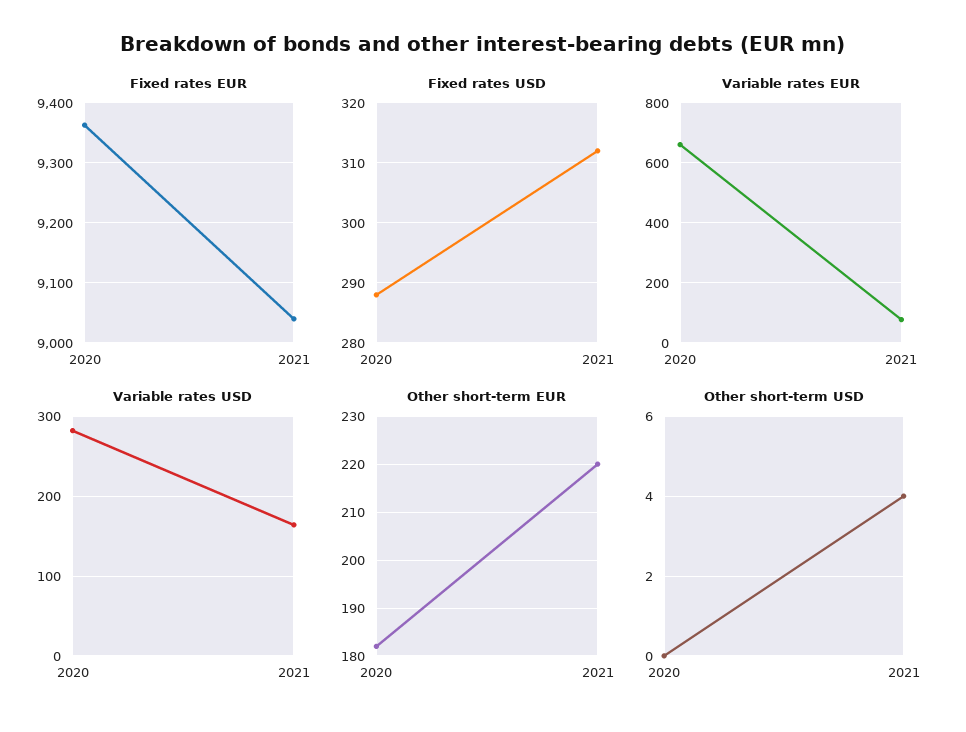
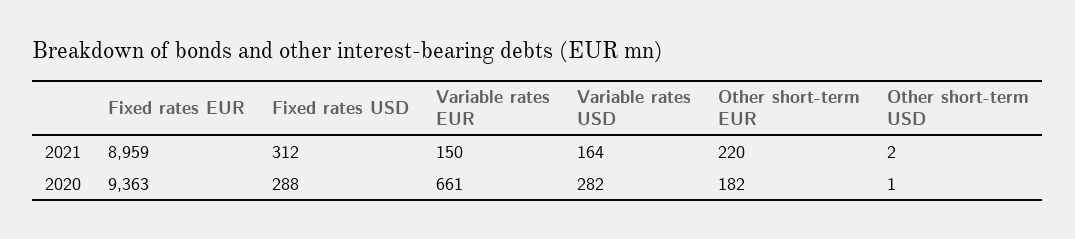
  {
    "Fixed rates EUR": {
      "2020": 9363,
-     "2021": 9040
+     "2021": 8959
    },
    "Fixed rates USD": {
      "2020": 288,
      "2021": 312
    },
    "Variable rates EUR": {
      "2020": 661,
-     "2021": 75
+     "2021": 150
    },
    "Variable rates USD": {
      "2020": 282,
      "2021": 164
    },
    "Other short-term EUR": {
      "2020": 182,
      "2021": 220
    },
    "Other short-term USD": {
-     "2020": 0,
+     "2020": 1,
-     "2021": 4
+     "2021": 2
    }
  }

